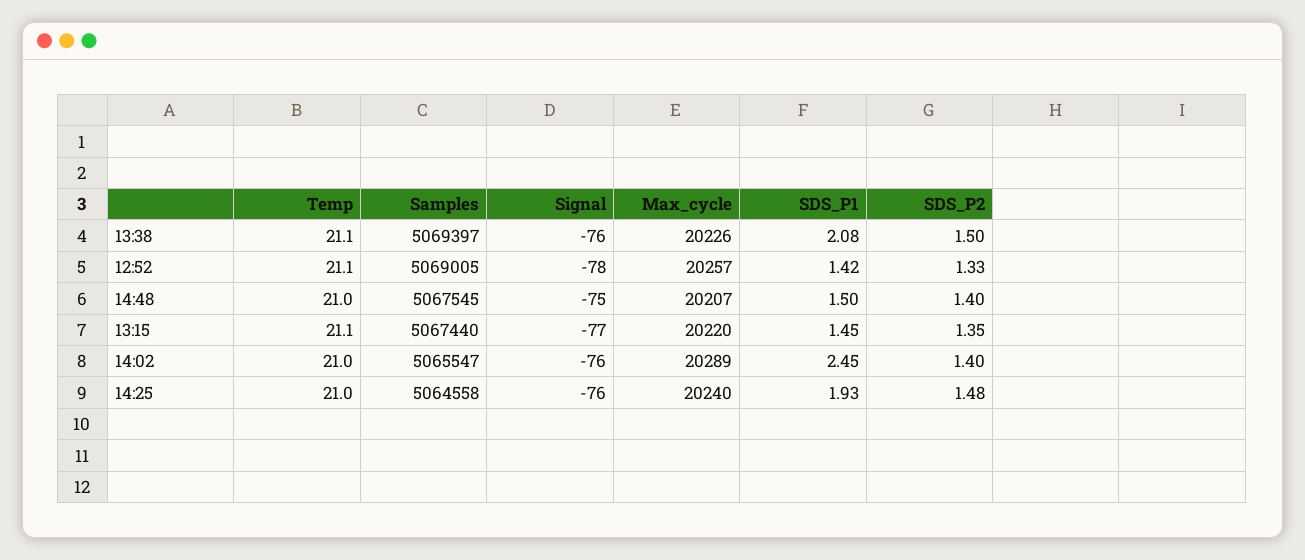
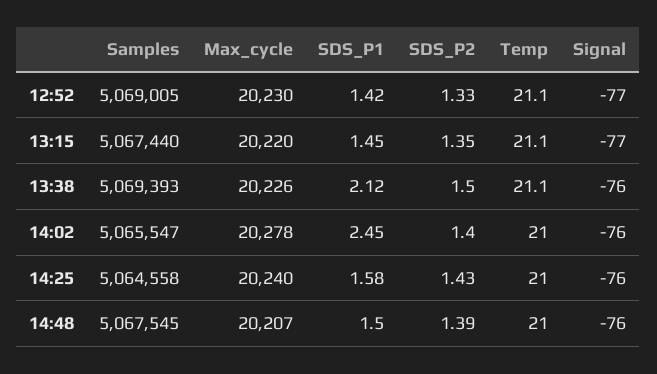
  {
    "Temp": {
      "13:38": 21.1,
      "12:52": 21.1,
      "14:48": 21,
      "13:15": 21.1,
      "14:02": 21,
      "14:25": 21
    },
    "Samples": {
-     "13:38": 5069397,
+     "13:38": 5069393,
      "12:52": 5069005,
      "14:48": 5067545,
      "13:15": 5067440,
      "14:02": 5065547,
      "14:25": 5064558
    },
    "Signal": {
      "13:38": -76,
-     "12:52": -78,
+     "12:52": -77,
-     "14:48": -75,
+     "14:48": -76,
      "13:15": -77,
      "14:02": -76,
      "14:25": -76
    },
    "Max_cycle": {
      "13:38": 20226,
-     "12:52": 20257,
+     "12:52": 20230,
      "14:48": 20207,
      "13:15": 20220,
-     "14:02": 20289,
+     "14:02": 20278,
      "14:25": 20240
    },
    "SDS_P1": {
-     "13:38": 2.08,
+     "13:38": 2.12,
      "12:52": 1.42,
      "14:48": 1.5,
      "13:15": 1.45,
      "14:02": 2.45,
-     "14:25": 1.93
+     "14:25": 1.58
    },
    "SDS_P2": {
      "13:38": 1.5,
      "12:52": 1.33,
-     "14:48": 1.4,
+     "14:48": 1.39,
      "13:15": 1.35,
      "14:02": 1.4,
-     "14:25": 1.48
+     "14:25": 1.43
    }
  }

